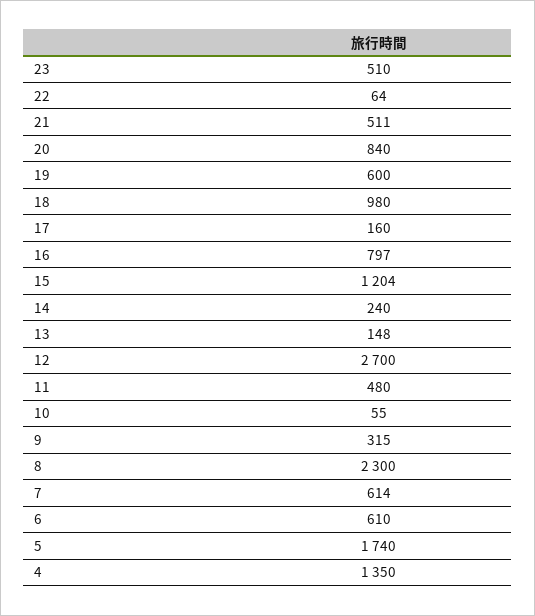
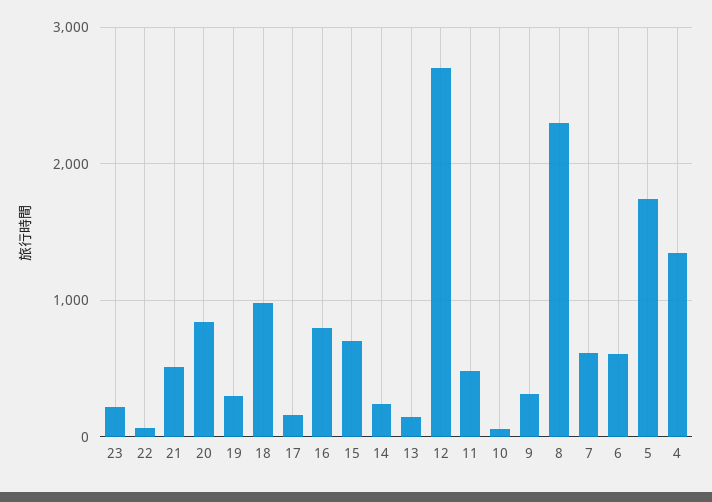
  {
-   "23": 510,
+   "23": 200,
    "22": 64,
    "21": 511,
    "20": 840,
-   "19": 600,
+   "19": 300,
    "18": 980,
    "17": 160,
    "16": 797,
-   "15": 1204,
+   "15": 700,
    "14": 240,
    "13": 148,
    "12": 2700,
    "11": 480,
    "10": 55,
    "9": 315,
    "8": 2300,
    "7": 614,
    "6": 610,
    "5": 1740,
    "4": 1350
  }

